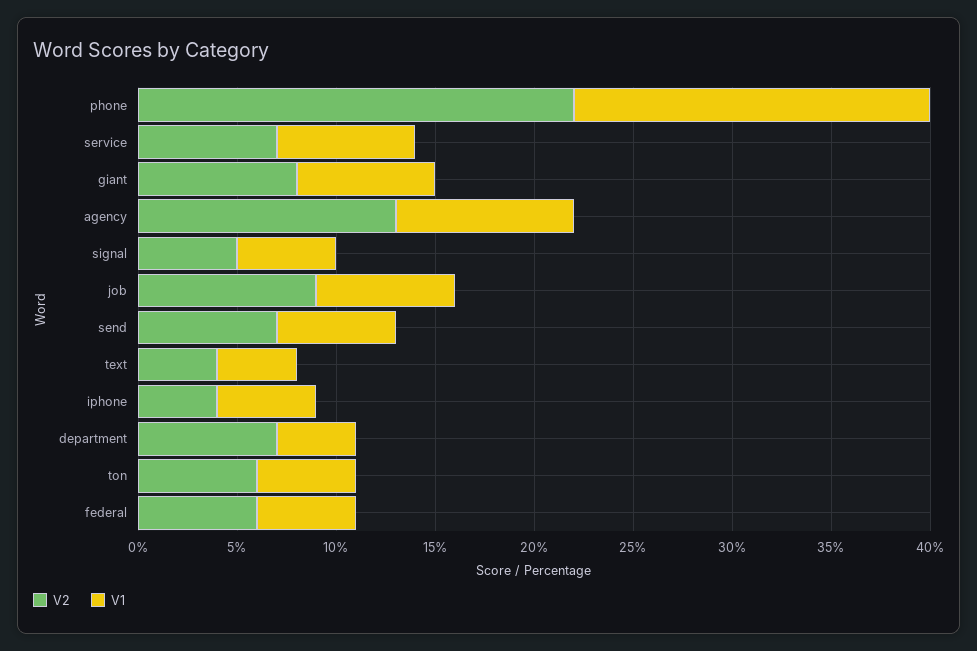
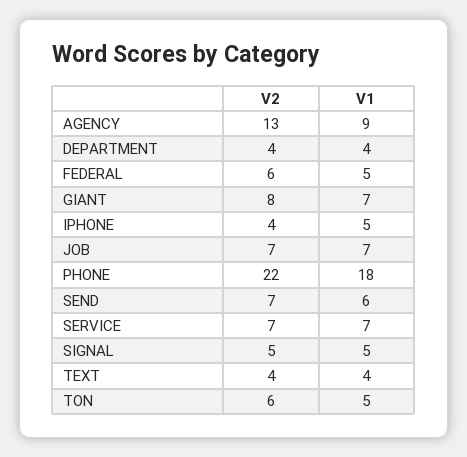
  {
    "V2": {
      "phone": 22,
      "service": 7,
      "giant": 8,
      "agency": 13,
      "signal": 5,
-     "job": 9,
+     "job": 7,
      "send": 7,
      "text": 4,
      "iphone": 4,
-     "department": 7,
+     "department": 4,
      "ton": 6,
      "federal": 6
    },
    "V1": {
      "phone": 18,
      "service": 7,
      "giant": 7,
      "agency": 9,
      "signal": 5,
      "job": 7,
      "send": 6,
      "text": 4,
      "iphone": 5,
      "department": 4,
      "ton": 5,
      "federal": 5
    }
  }

